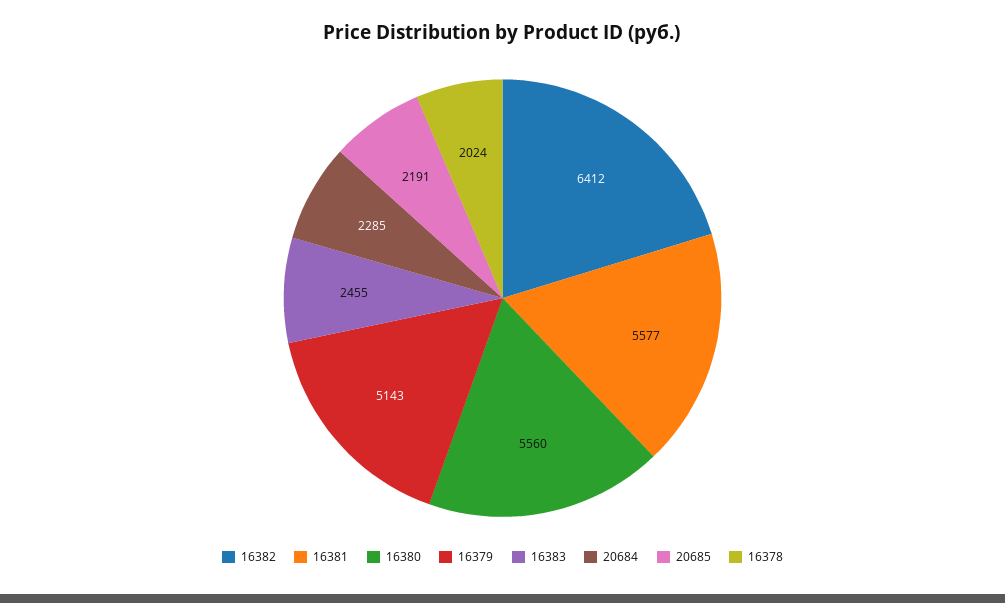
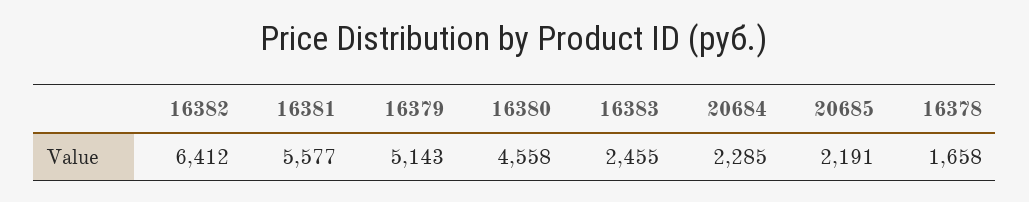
  {
    "16382": 6412,
    "16381": 5577,
-   "16380": 5560,
+   "16380": 4558,
    "16379": 5143,
    "16383": 2455,
    "20684": 2285,
    "20685": 2191,
-   "16378": 2024
+   "16378": 1658
  }

